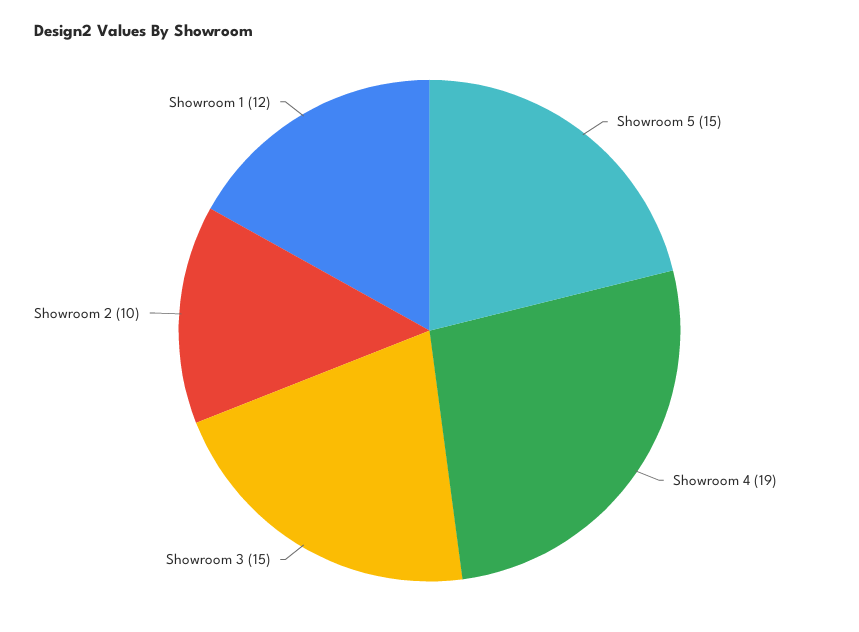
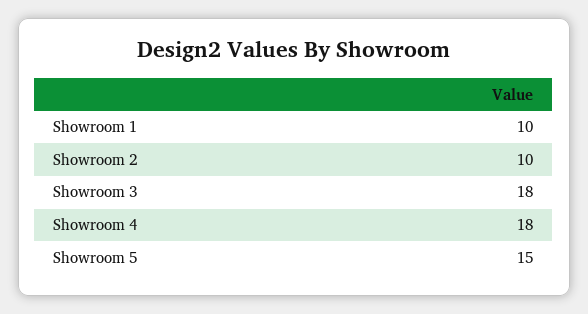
  {
    "Showroom 5": 15,
-   "Showroom 4": 19,
+   "Showroom 4": 18,
-   "Showroom 3": 15,
+   "Showroom 3": 18,
    "Showroom 2": 10,
-   "Showroom 1": 12
+   "Showroom 1": 10
  }

